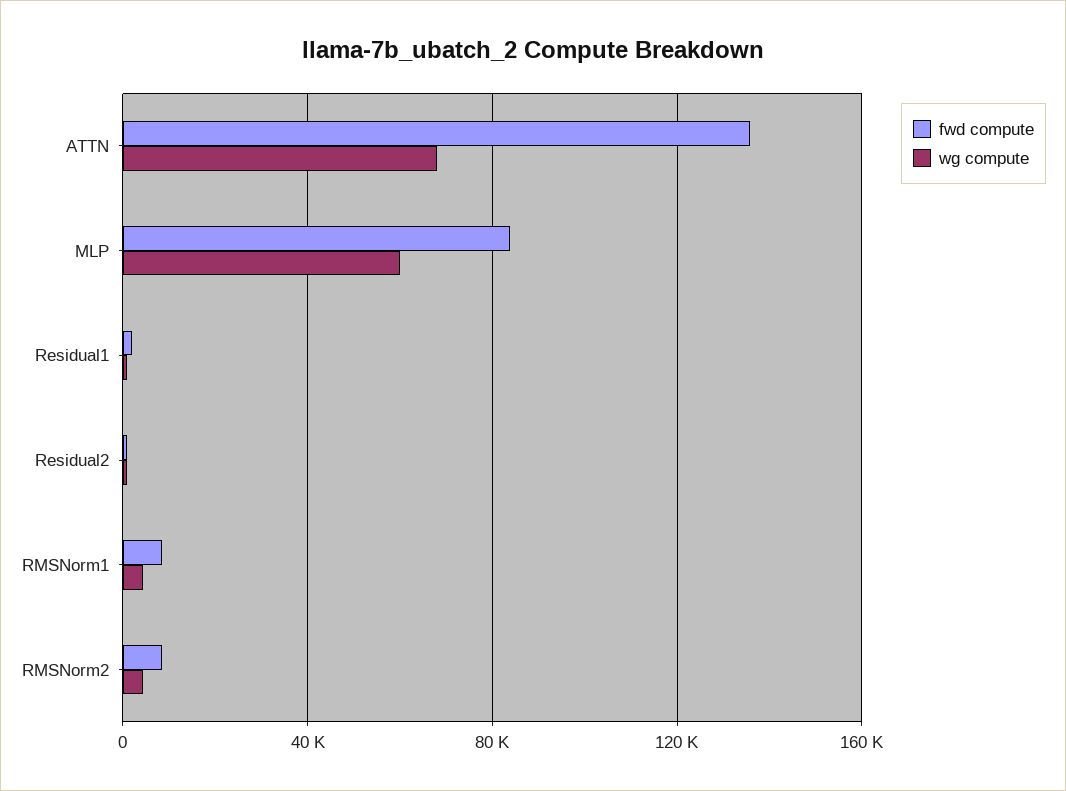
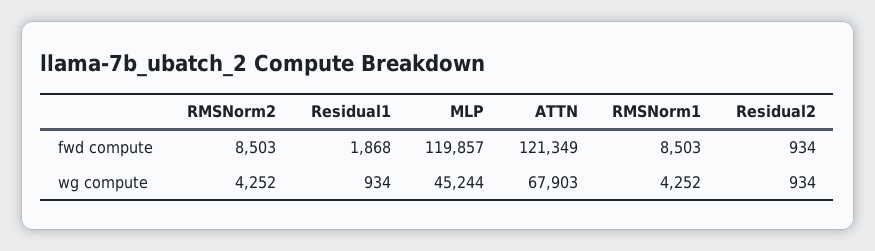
  {
    "fwd compute": {
-     "ATTN": 135000,
+     "ATTN": 121349,
-     "MLP": 85000,
+     "MLP": 119857,
      "Residual1": 1868,
      "Residual2": 934,
      "RMSNorm1": 8503,
      "RMSNorm2": 8503
    },
    "wg compute": {
      "ATTN": 67903,
-     "MLP": 60000,
+     "MLP": 45244,
      "Residual1": 934,
      "Residual2": 934,
      "RMSNorm1": 4252,
      "RMSNorm2": 4252
    }
  }

